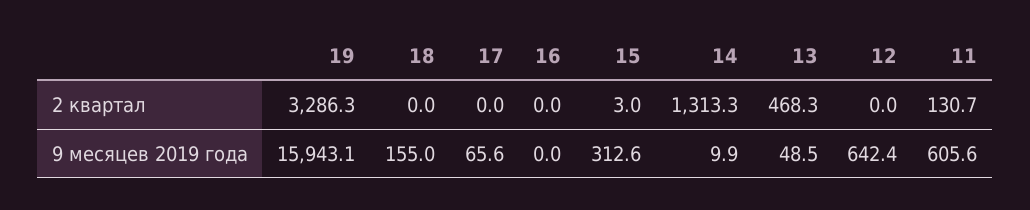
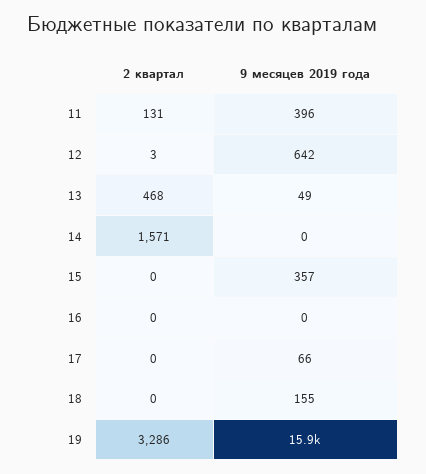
  {
    "19": {
      "2 квартал": 3286.3,
      "9 месяцев 2019 года": 15943.1
    },
    "18": {
      "2 квартал": 0,
      "9 месяцев 2019 года": 155
    },
    "17": {
      "2 квартал": 0,
      "9 месяцев 2019 года": 65.6
    },
    "16": {
      "2 квартал": 0,
      "9 месяцев 2019 года": 0
    },
    "15": {
-     "2 квартал": 3,
+     "2 квартал": 0,
-     "9 месяцев 2019 года": 312.6
+     "9 месяцев 2019 года": 357
    },
    "14": {
-     "2 квартал": 1313.3,
+     "2 квартал": 1571,
-     "9 месяцев 2019 года": 9.9
+     "9 месяцев 2019 года": 0
    },
    "13": {
      "2 квартал": 468.3,
      "9 месяцев 2019 года": 48.5
    },
    "12": {
-     "2 квартал": 0,
+     "2 квартал": 3,
      "9 месяцев 2019 года": 642.4
    },
    "11": {
      "2 квартал": 130.7,
-     "9 месяцев 2019 года": 605.6
+     "9 месяцев 2019 года": 396
    }
  }

